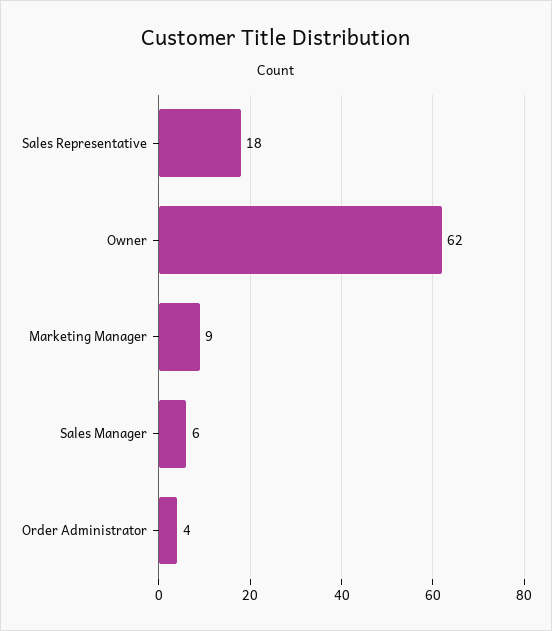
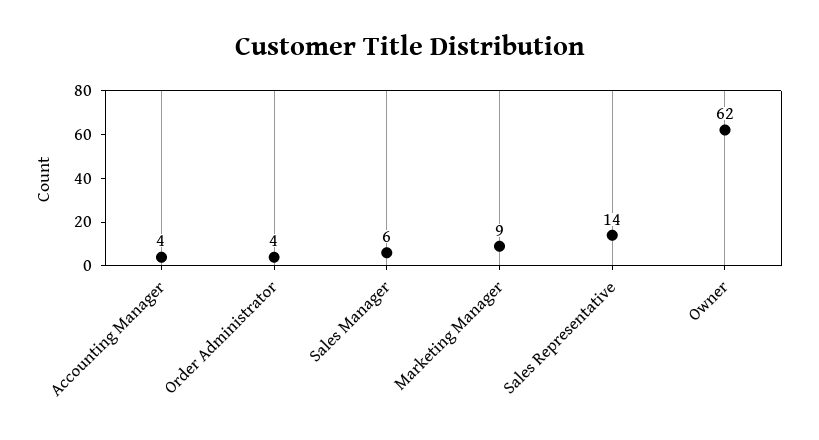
  {
-   "Sales Representative": 18,
+   "Sales Representative": 14,
    "Owner": 62,
    "Marketing Manager": 9,
    "Sales Manager": 6,
-   "Order Administrator": 4
+   "Order Administrator": 4,
+   "Accounting Manager": 4
  }

